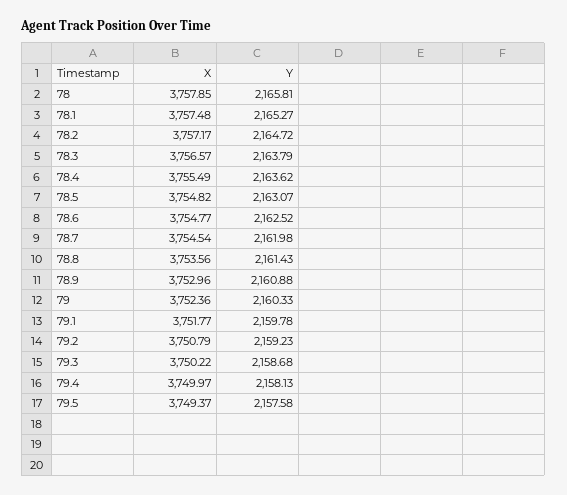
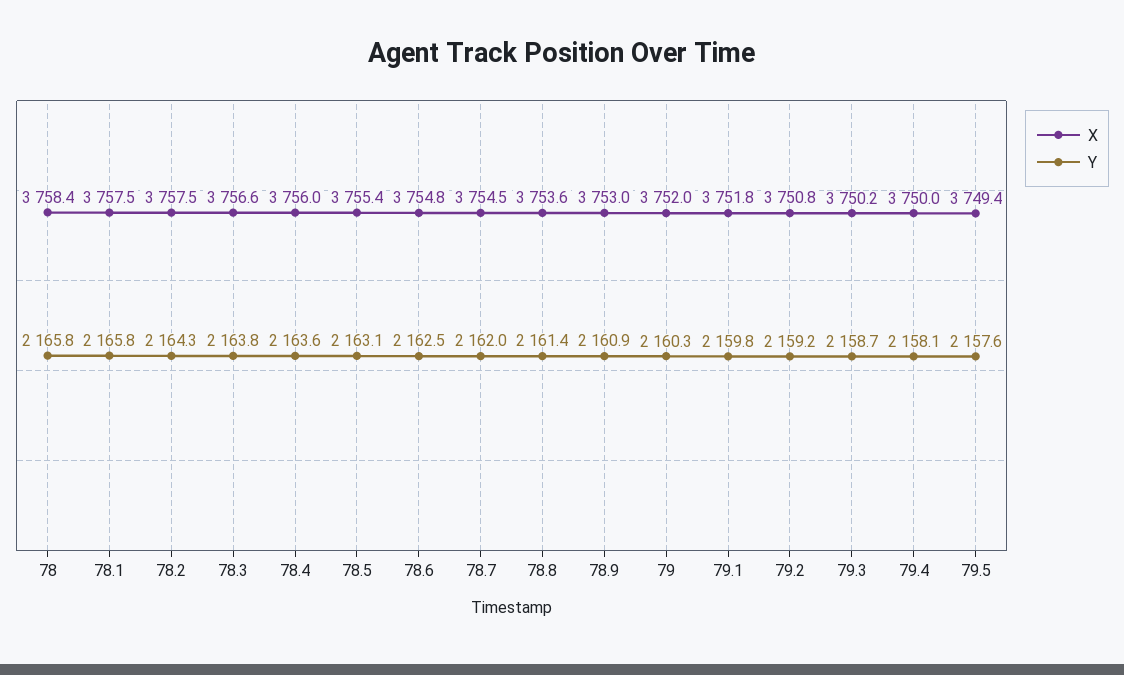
  {
    "X": {
-     "78": 3757.85,
+     "78": 3758.4,
      "78.1": 3757.48,
-     "78.2": 3757.17,
+     "78.2": 3757.5,
      "78.3": 3756.57,
-     "78.4": 3755.49,
+     "78.4": 3756,
-     "78.5": 3754.82,
+     "78.5": 3755.4,
      "78.6": 3754.77,
      "78.7": 3754.54,
      "78.8": 3753.56,
      "78.9": 3752.96,
-     "79": 3752.36,
+     "79": 3752,
      "79.1": 3751.77,
      "79.2": 3750.79,
      "79.3": 3750.22,
      "79.4": 3749.97,
      "79.5": 3749.37
    },
    "Y": {
      "78": 2165.81,
-     "78.1": 2165.27,
+     "78.1": 2165.8,
-     "78.2": 2164.72,
+     "78.2": 2164.3,
      "78.3": 2163.79,
      "78.4": 2163.62,
      "78.5": 2163.07,
      "78.6": 2162.52,
      "78.7": 2161.98,
      "78.8": 2161.43,
      "78.9": 2160.88,
      "79": 2160.33,
      "79.1": 2159.78,
      "79.2": 2159.23,
      "79.3": 2158.68,
      "79.4": 2158.13,
      "79.5": 2157.58
    }
  }

